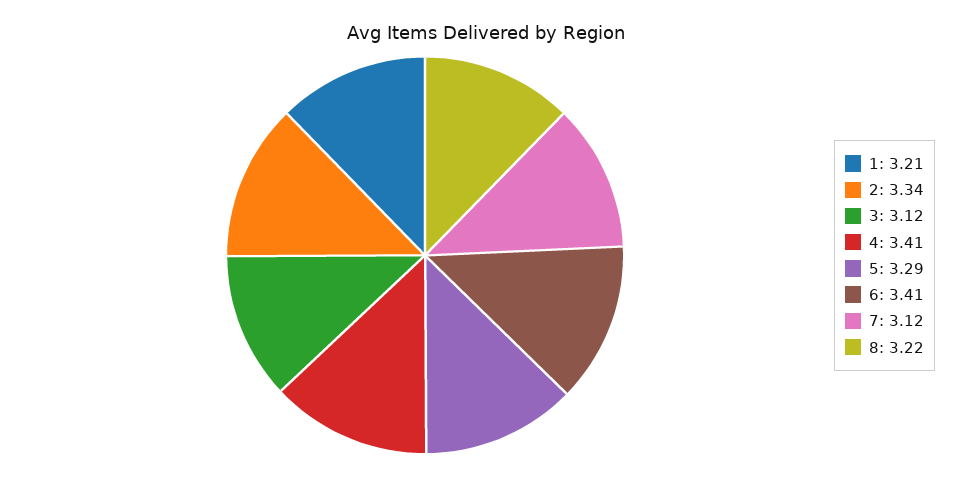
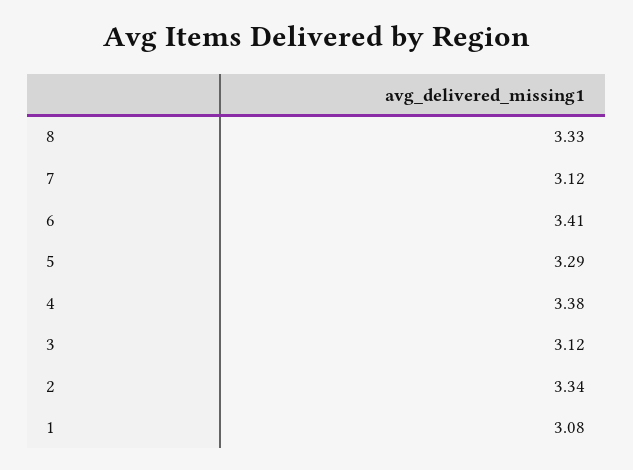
  {
-   "1": 3.21,
+   "1": 3.08,
    "2": 3.34,
    "3": 3.12,
-   "4": 3.41,
+   "4": 3.38,
    "5": 3.29,
    "6": 3.41,
    "7": 3.12,
-   "8": 3.22
+   "8": 3.33
  }

